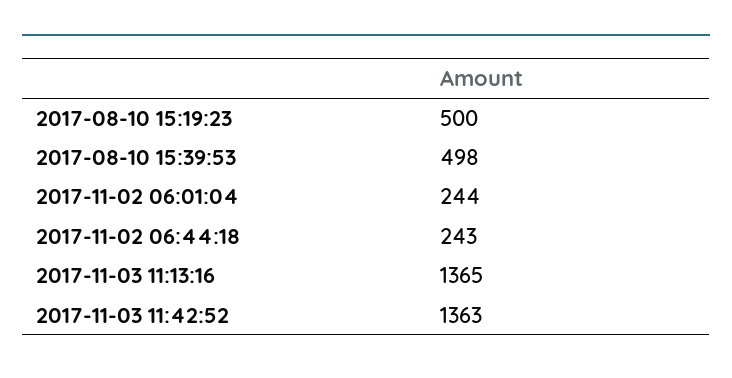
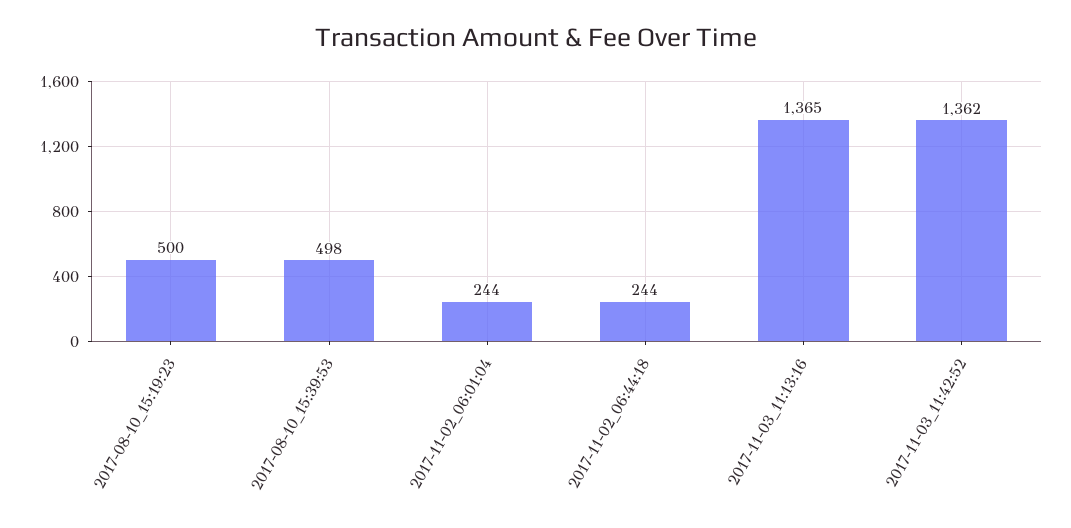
  {
    "2017-08-10 15:19:23": 500,
    "2017-08-10 15:39:53": 498,
    "2017-11-02 06:01:04": 244,
-   "2017-11-02 06:44:18": 243,
+   "2017-11-02 06:44:18": 244,
    "2017-11-03 11:13:16": 1365,
-   "2017-11-03 11:42:52": 1363
+   "2017-11-03 11:42:52": 1362
  }

